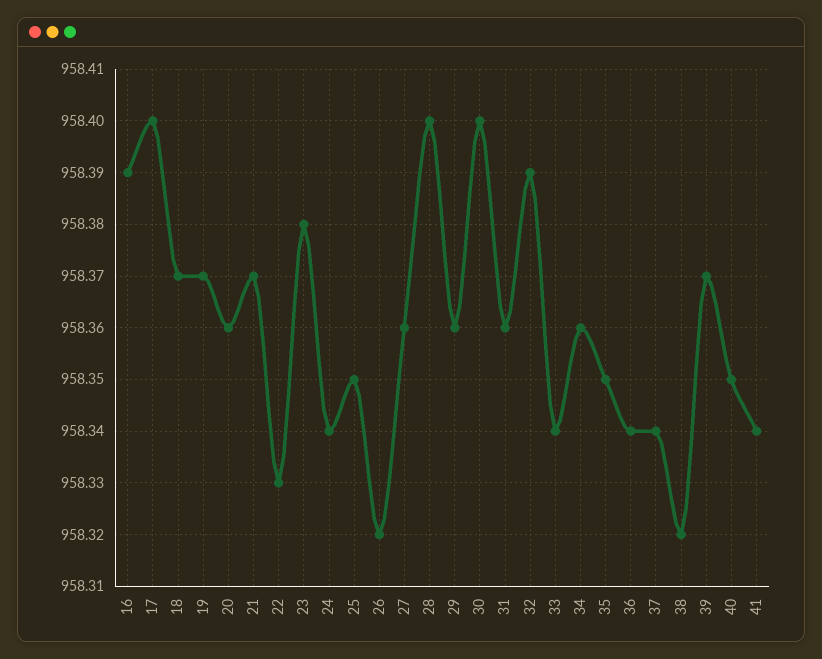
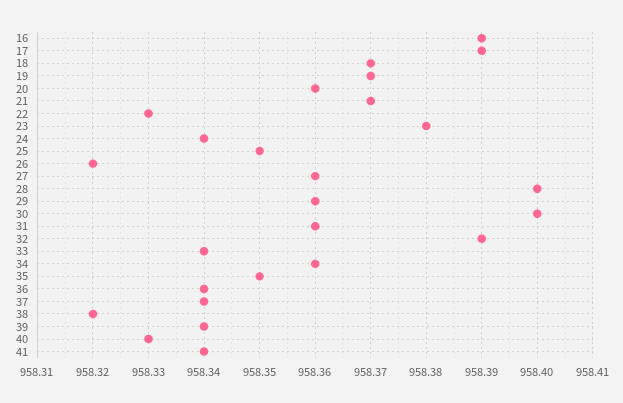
  {
    "16": 958.39,
-   "17": 958.4,
+   "17": 958.39,
    "18": 958.37,
    "19": 958.37,
    "20": 958.36,
    "21": 958.37,
    "22": 958.33,
    "23": 958.38,
    "24": 958.34,
    "25": 958.35,
    "26": 958.32,
    "27": 958.36,
    "28": 958.4,
    "29": 958.36,
    "30": 958.4,
    "31": 958.36,
    "32": 958.39,
    "33": 958.34,
    "34": 958.36,
    "35": 958.35,
    "36": 958.34,
    "37": 958.34,
    "38": 958.32,
-   "39": 958.37,
+   "39": 958.34,
-   "40": 958.35,
+   "40": 958.33,
    "41": 958.34
  }

